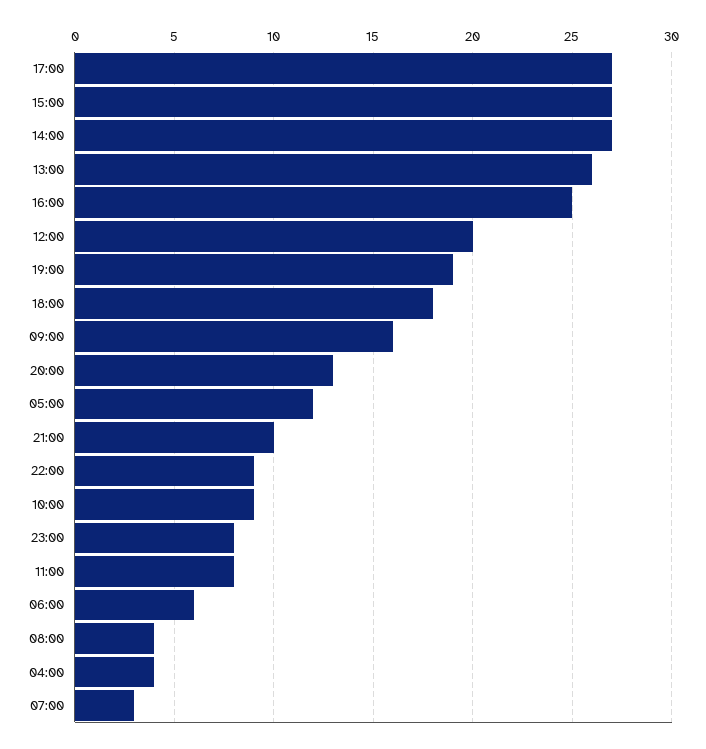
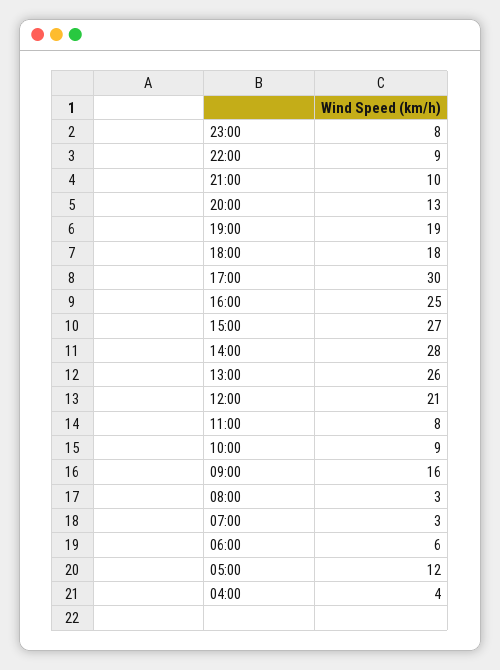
  {
-   "17:00": 27,
+   "17:00": 30,
    "15:00": 27,
-   "14:00": 27,
+   "14:00": 28,
    "13:00": 26,
    "16:00": 25,
-   "12:00": 20,
+   "12:00": 21,
    "19:00": 19,
    "18:00": 18,
    "09:00": 16,
    "20:00": 13,
    "05:00": 12,
    "21:00": 10,
    "22:00": 9,
    "10:00": 9,
    "23:00": 8,
    "11:00": 8,
    "06:00": 6,
-   "08:00": 4,
+   "08:00": 3,
    "04:00": 4,
    "07:00": 3
  }

